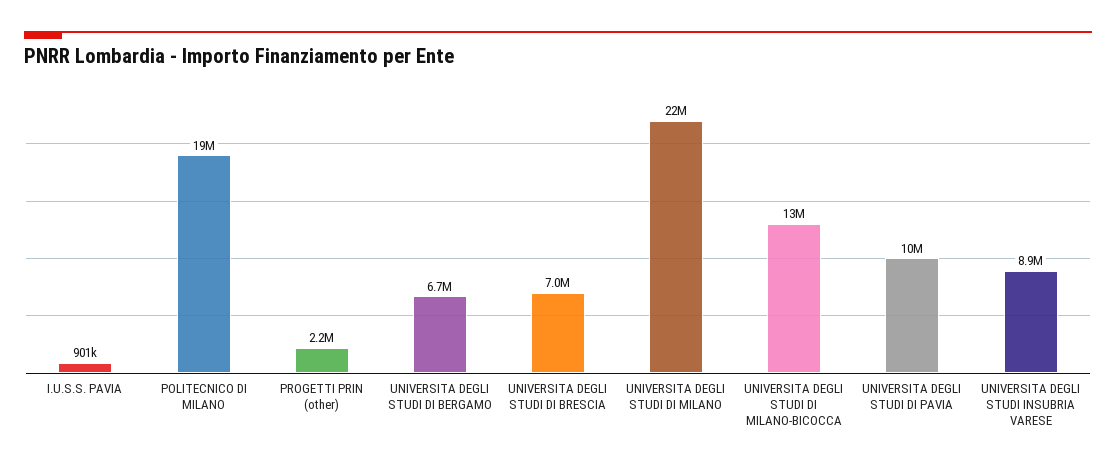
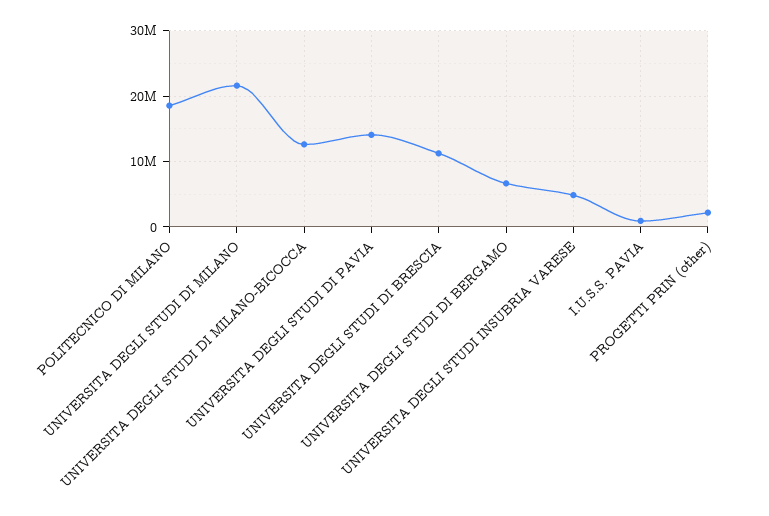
  {
    "I.U.S.S. PAVIA": 901000,
    "POLITECNICO DI MILANO": 19000000,
    "PROGETTI PRIN (other)": 2200000,
    "UNIVERSITA DEGLI STUDI DI BERGAMO": 6700000,
-   "UNIVERSITA DEGLI STUDI DI BRESCIA": 7000000,
+   "UNIVERSITA DEGLI STUDI DI BRESCIA": 11000000,
    "UNIVERSITA DEGLI STUDI DI MILANO": 22000000,
    "UNIVERSITA DEGLI STUDI DI MILANO-BICOCCA": 13000000,
-   "UNIVERSITA DEGLI STUDI DI PAVIA": 10000000,
+   "UNIVERSITA DEGLI STUDI DI PAVIA": 14000000,
-   "UNIVERSITA DEGLI STUDI INSUBRIA VARESE": 8900000
+   "UNIVERSITA DEGLI STUDI INSUBRIA VARESE": 5000000
  }

